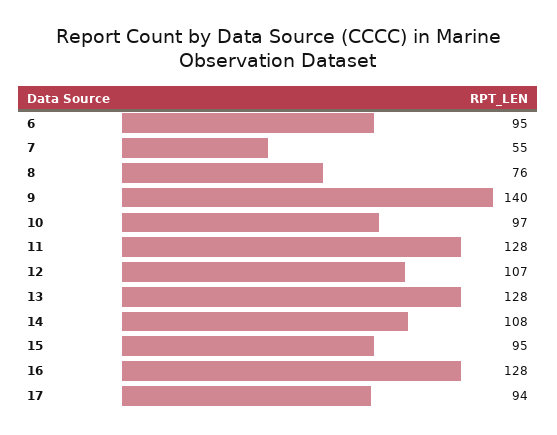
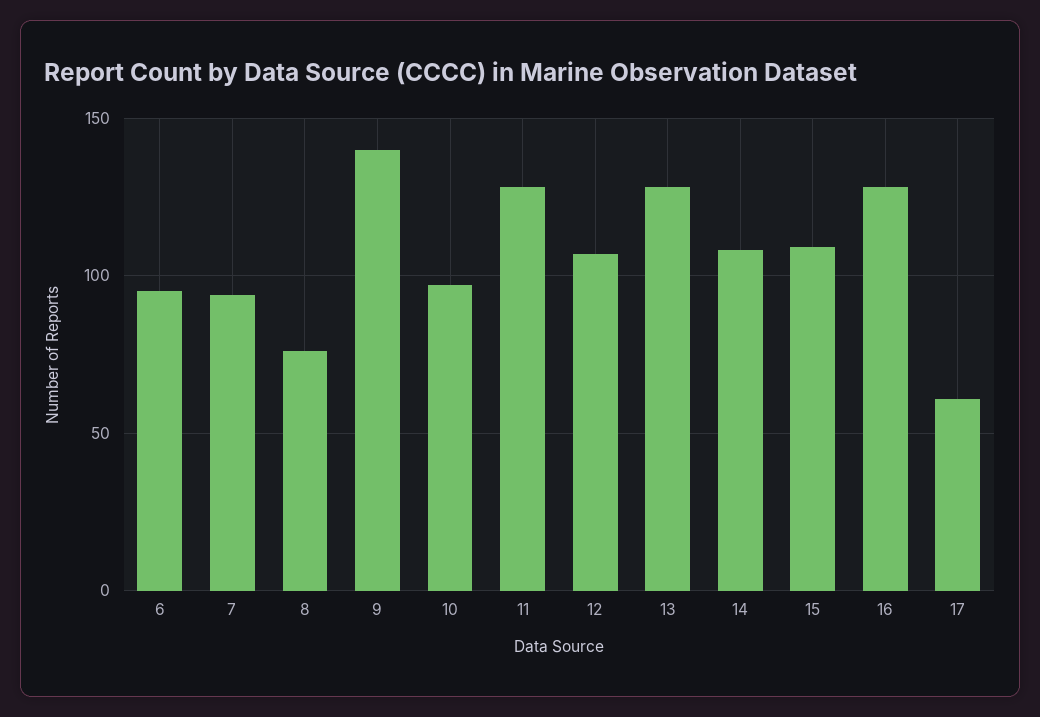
  {
    "6": 95,
-   "7": 55,
+   "7": 95,
    "8": 76,
    "9": 140,
    "10": 97,
    "11": 128,
    "12": 107,
    "13": 128,
    "14": 108,
-   "15": 95,
+   "15": 110,
    "16": 128,
-   "17": 94
+   "17": 60
  }

